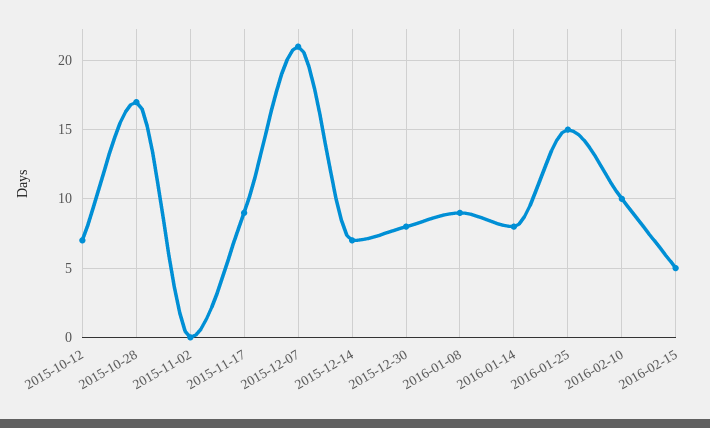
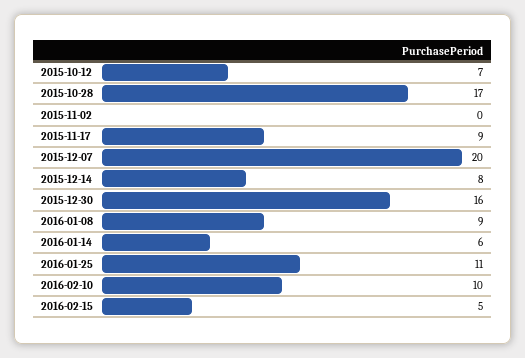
  {
    "2015-10-12": 7,
    "2015-10-28": 17,
    "2015-11-02": 0,
    "2015-11-17": 9,
-   "2015-12-07": 21,
+   "2015-12-07": 20,
-   "2015-12-14": 7,
+   "2015-12-14": 8,
-   "2015-12-30": 8,
+   "2015-12-30": 16,
    "2016-01-08": 9,
-   "2016-01-14": 8,
+   "2016-01-14": 6,
-   "2016-01-25": 15,
+   "2016-01-25": 11,
    "2016-02-10": 10,
    "2016-02-15": 5
  }

